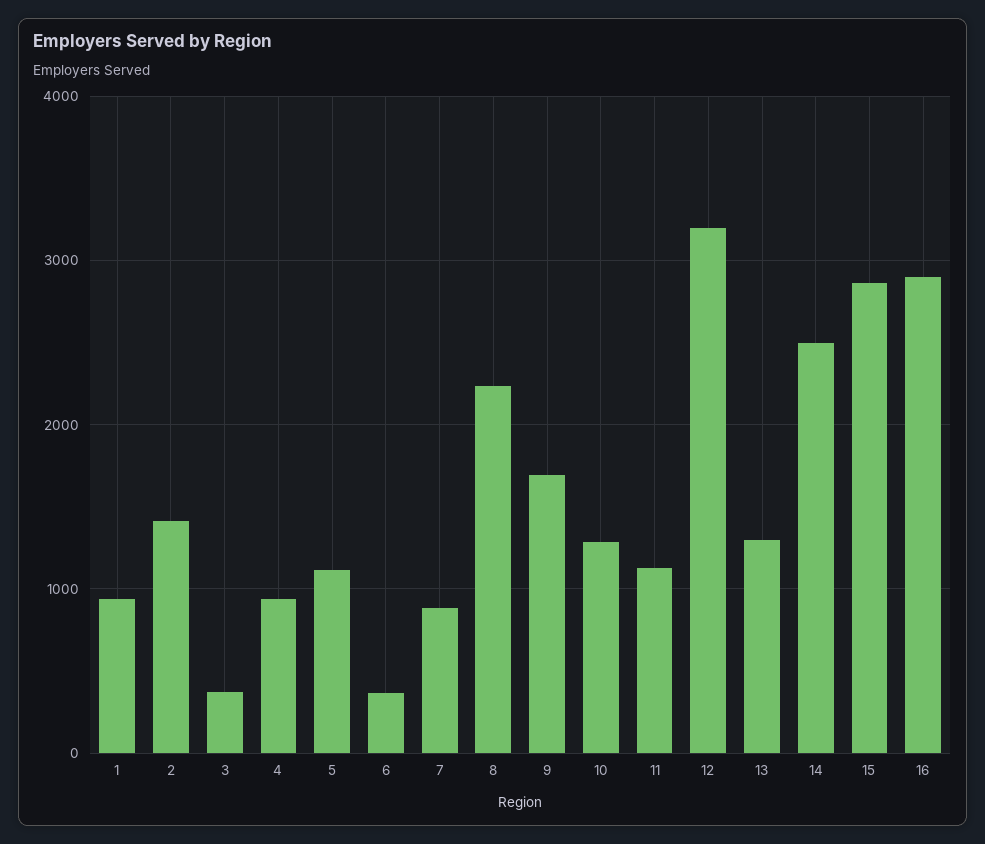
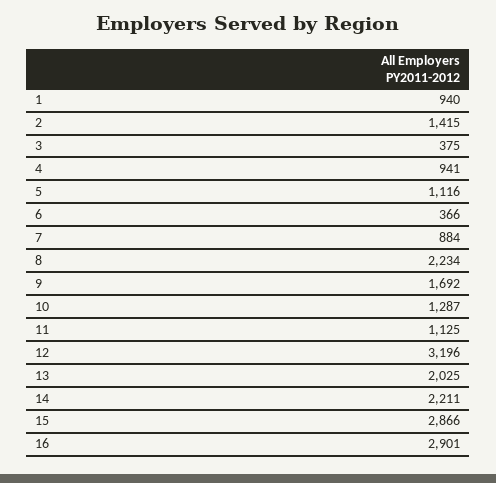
  {
    "1": 940,
    "2": 1415,
    "3": 375,
    "4": 941,
    "5": 1116,
    "6": 366,
    "7": 884,
    "8": 2234,
    "9": 1692,
    "10": 1287,
    "11": 1125,
    "12": 3196,
-   "13": 1300,
+   "13": 2025,
-   "14": 2500,
+   "14": 2211,
    "15": 2866,
    "16": 2901
  }

